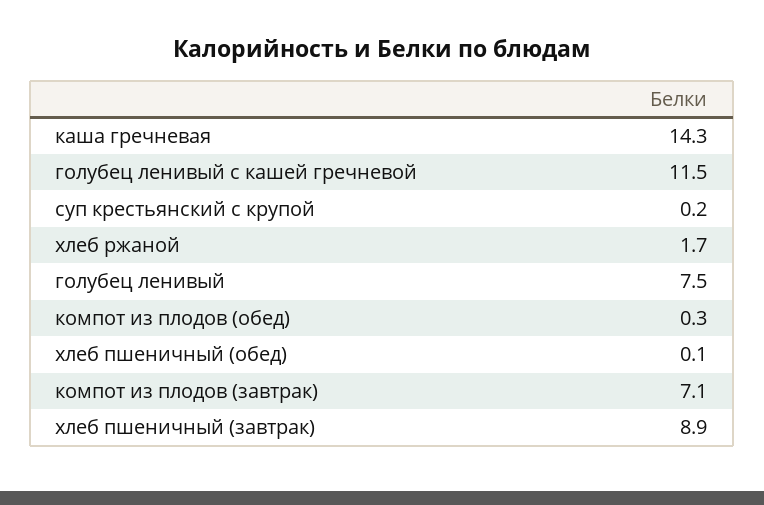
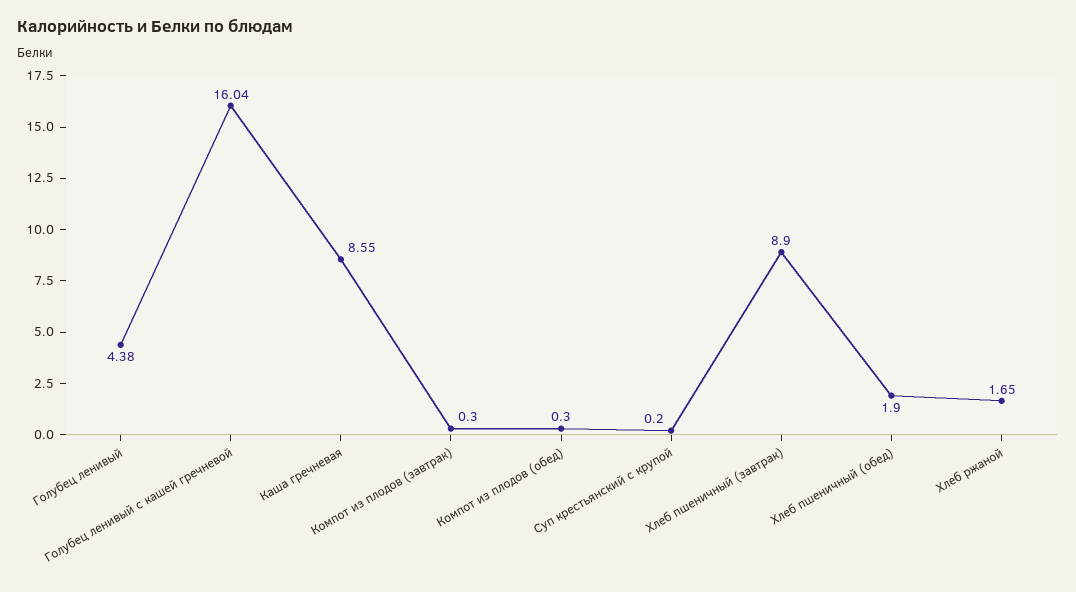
  {
-   "каша гречневая": 14.3,
+   "каша гречневая": 8.55,
-   "голубец ленивый с кашей гречневой": 11.5,
+   "голубец ленивый с кашей гречневой": 16.04,
    "суп крестьянский с крупой": 0.2,
    "хлеб ржаной": 1.65,
-   "голубец ленивый": 7.5,
+   "голубец ленивый": 4.38,
    "компот из плодов (обед)": 0.3,
-   "хлеб пшеничный (обед)": 0.1,
+   "хлеб пшеничный (обед)": 1.9,
-   "компот из плодов (завтрак)": 7.1,
+   "компот из плодов (завтрак)": 0.3,
    "хлеб пшеничный (завтрак)": 8.9
  }

